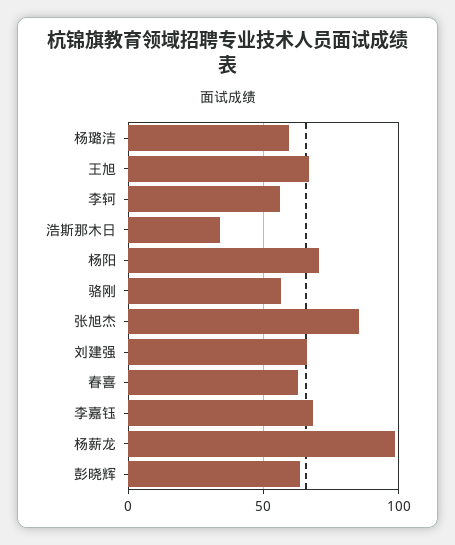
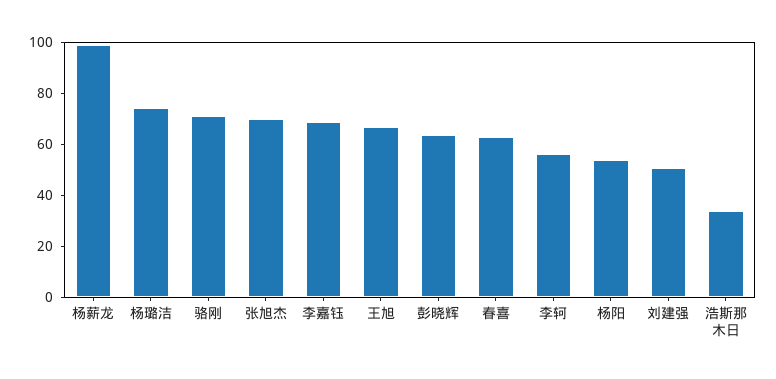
  {
-   "杨璐洁": 60,
+   "杨璐洁": 75,
    "王旭": 65,
    "李轲": 55,
    "浩斯那木日": 35,
-   "杨阳": 70,
+   "杨阳": 55,
-   "骆刚": 55,
+   "骆刚": 70,
-   "张旭杰": 85,
+   "张旭杰": 70,
-   "刘建强": 65,
+   "刘建强": 50,
    "春喜": 65,
    "李嘉钰": 70,
    "杨薪龙": 100,
    "彭晓辉": 65
  }

